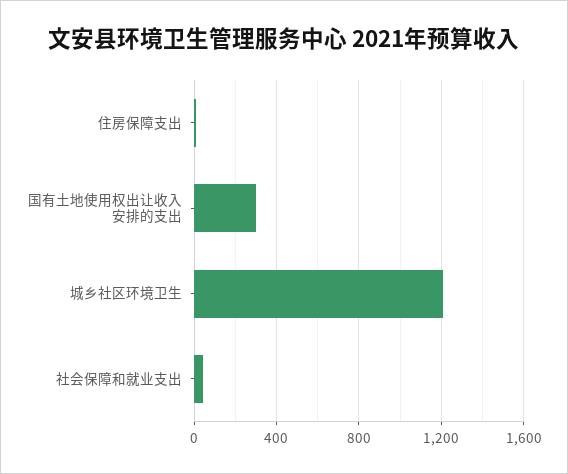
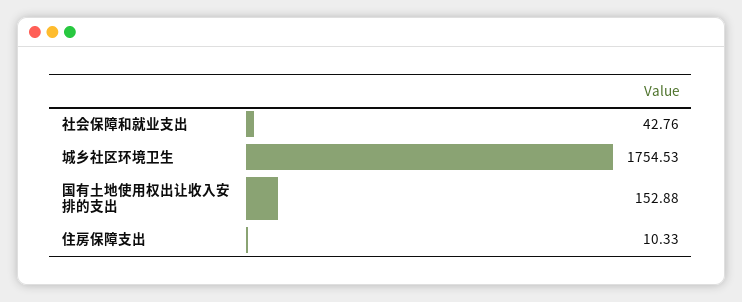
  {
    "住房保障支出": 10.33,
-   "国有土地使用权出让收入安排的支出": 300,
+   "国有土地使用权出让收入安排的支出": 152.88,
-   "城乡社区环境卫生": 1200,
+   "城乡社区环境卫生": 1754.53,
    "社会保障和就业支出": 42.76
  }

